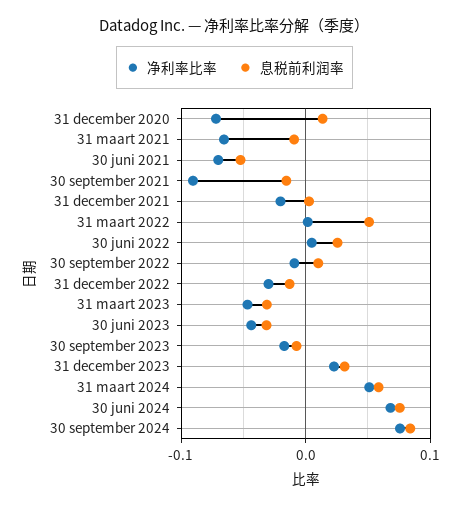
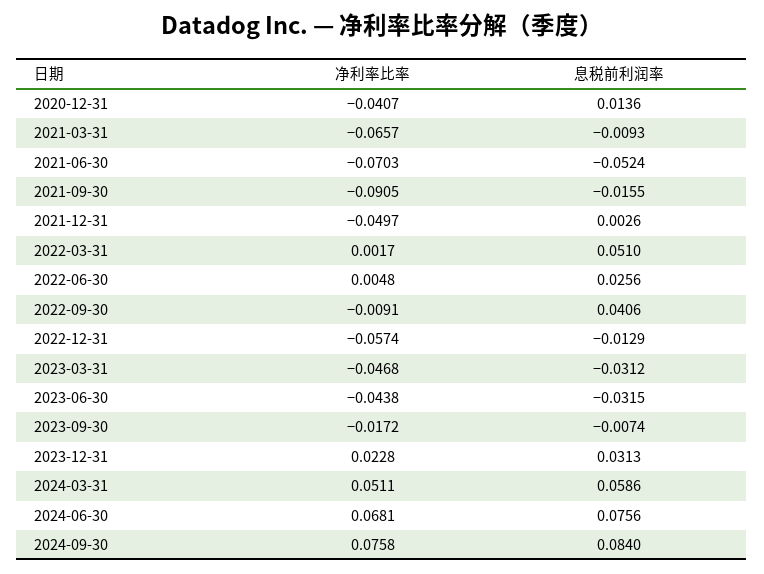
  {
    "净利率比率": {
-     "31 december 2020": -0.07,
+     "31 december 2020": -0.0407,
      "31 maart 2021": -0.0657,
      "30 juni 2021": -0.0703,
      "30 september 2021": -0.0905,
-     "31 december 2021": -0.02,
+     "31 december 2021": -0.0497,
      "31 maart 2022": 0.0017,
      "30 juni 2022": 0.0048,
      "30 september 2022": -0.0091,
-     "31 december 2022": -0.03,
+     "31 december 2022": -0.0574,
      "31 maart 2023": -0.0468,
      "30 juni 2023": -0.0438,
      "30 september 2023": -0.0172,
      "31 december 2023": 0.0228,
      "31 maart 2024": 0.0511,
      "30 juni 2024": 0.0681,
      "30 september 2024": 0.0758
    },
    "息税前利润率": {
      "31 december 2020": 0.0136,
      "31 maart 2021": -0.0093,
      "30 juni 2021": -0.0524,
      "30 september 2021": -0.0155,
      "31 december 2021": 0.0026,
      "31 maart 2022": 0.051,
      "30 juni 2022": 0.0256,
-     "30 september 2022": 0.01,
+     "30 september 2022": 0.0406,
      "31 december 2022": -0.0129,
      "31 maart 2023": -0.0312,
      "30 juni 2023": -0.0315,
      "30 september 2023": -0.0074,
      "31 december 2023": 0.0313,
      "31 maart 2024": 0.0586,
      "30 juni 2024": 0.0756,
      "30 september 2024": 0.084
    }
  }

